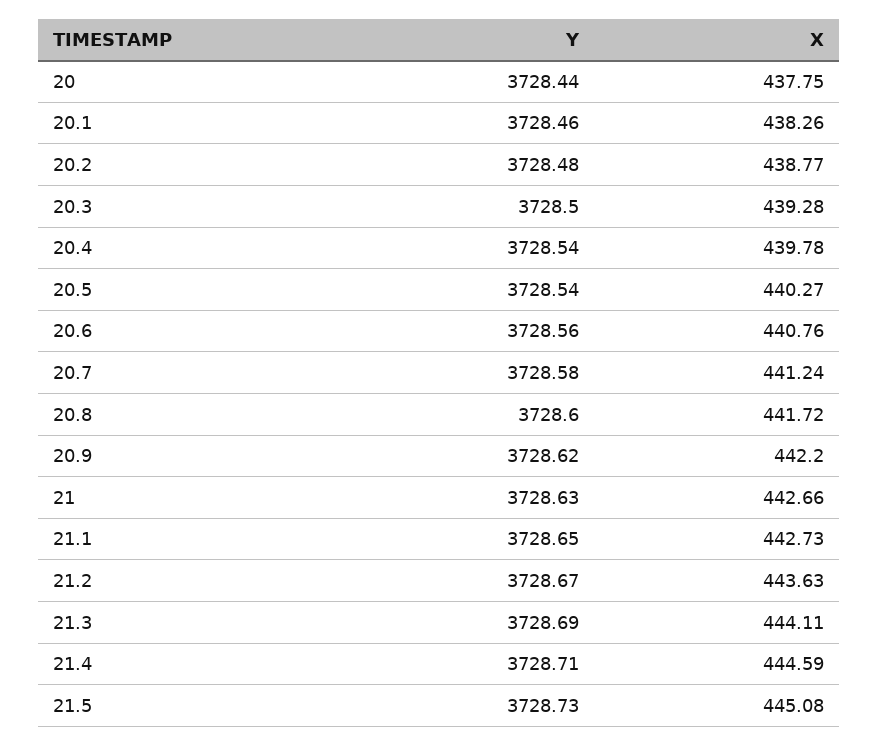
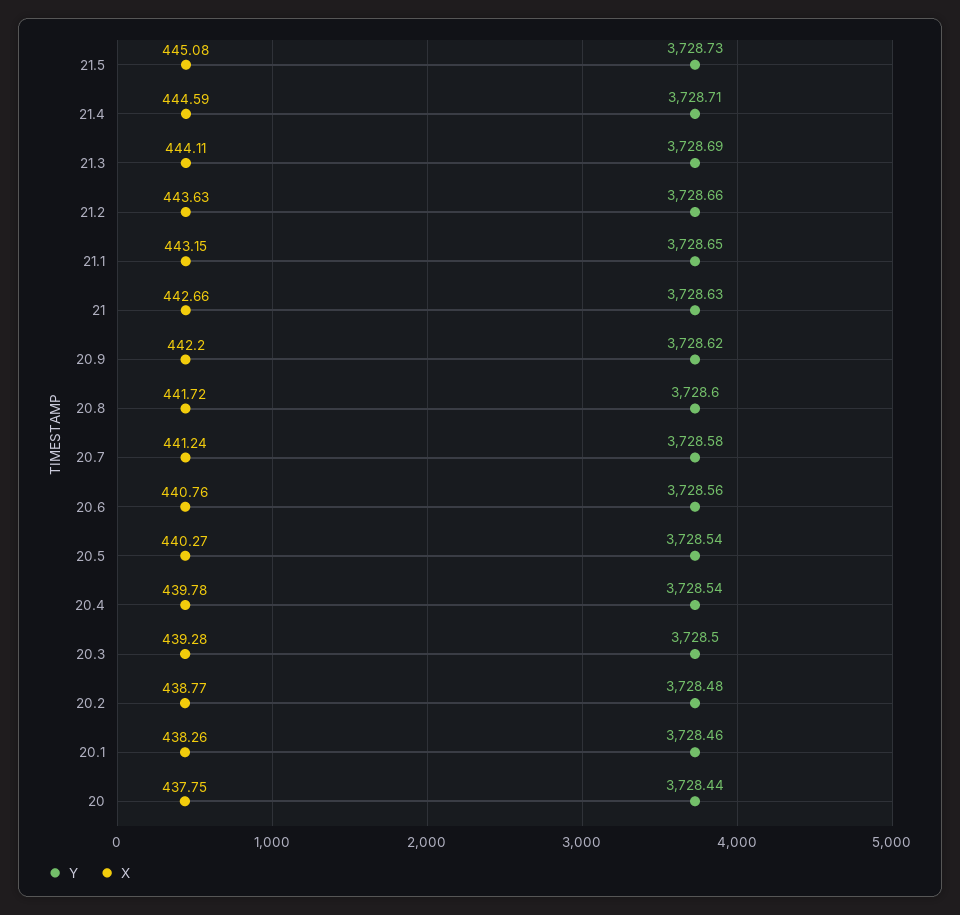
  {
    "Y": {
      "20": 3728.44,
      "20.1": 3728.46,
      "20.2": 3728.48,
      "20.3": 3728.5,
      "20.4": 3728.54,
      "20.5": 3728.54,
      "20.6": 3728.56,
      "20.7": 3728.58,
      "20.8": 3728.6,
      "20.9": 3728.62,
      "21": 3728.63,
      "21.1": 3728.65,
-     "21.2": 3728.67,
+     "21.2": 3728.66,
      "21.3": 3728.69,
      "21.4": 3728.71,
      "21.5": 3728.73
    },
    "X": {
      "20": 437.75,
      "20.1": 438.26,
      "20.2": 438.77,
      "20.3": 439.28,
      "20.4": 439.78,
      "20.5": 440.27,
      "20.6": 440.76,
      "20.7": 441.24,
      "20.8": 441.72,
      "20.9": 442.2,
      "21": 442.66,
-     "21.1": 442.73,
+     "21.1": 443.15,
      "21.2": 443.63,
      "21.3": 444.11,
      "21.4": 444.59,
      "21.5": 445.08
    }
  }

